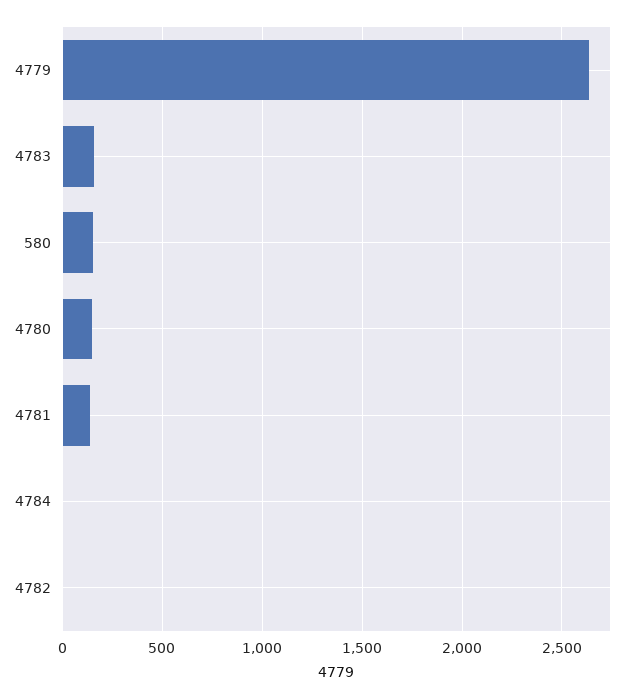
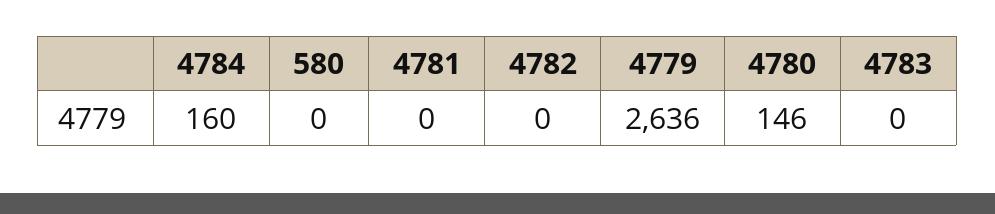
  {
    "4779": 2636,
-   "4783": 150,
+   "4783": 0,
-   "580": 150,
+   "580": 0,
    "4780": 146,
-   "4781": 150,
+   "4781": 0,
-   "4784": 0,
+   "4784": 160,
    "4782": 0
  }

